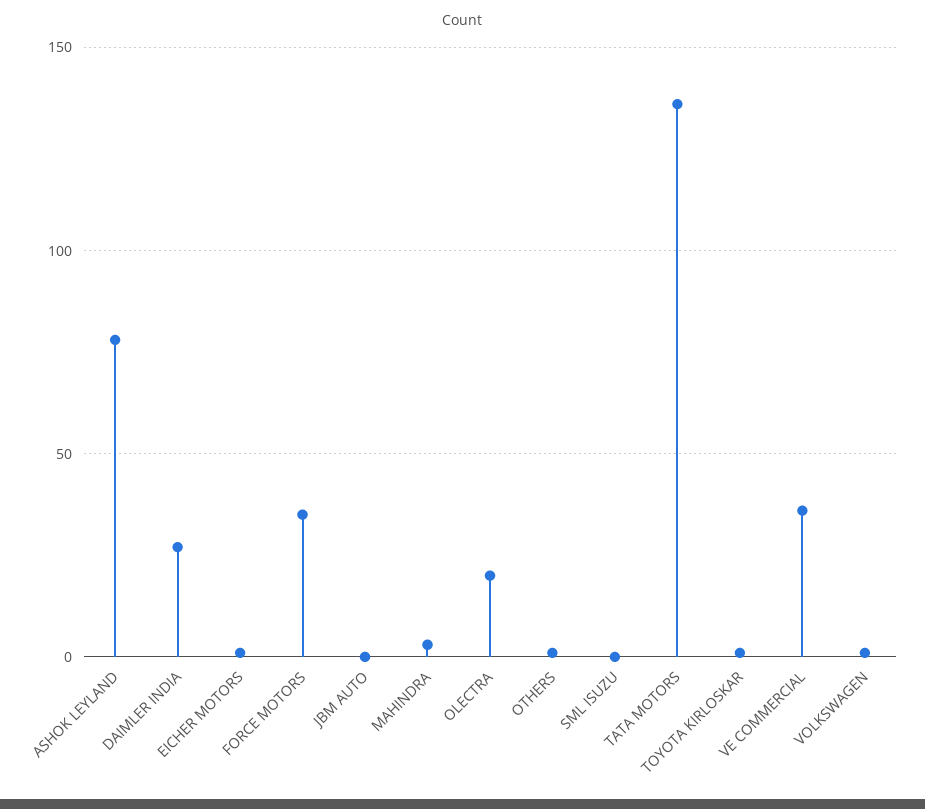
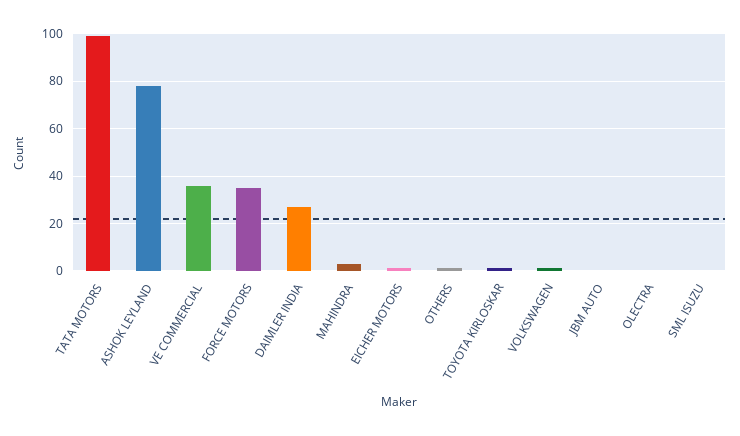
  {
    "ASHOK LEYLAND": 80,
    "DAIMLER INDIA": 25,
    "EICHER MOTORS": 0,
    "FORCE MOTORS": 35,
    "JBM AUTO": 0,
    "MAHINDRA": 5,
-   "OLECTRA": 20,
+   "OLECTRA": 0,
    "OTHERS": 0,
    "SML ISUZU": 0,
-   "TATA MOTORS": 135,
+   "TATA MOTORS": 100,
    "TOYOTA KIRLOSKAR": 0,
    "VE COMMERCIAL": 35,
    "VOLKSWAGEN": 0
  }

